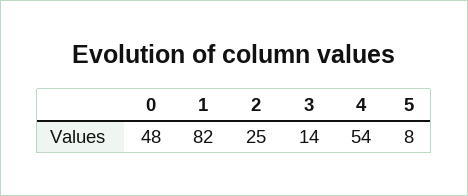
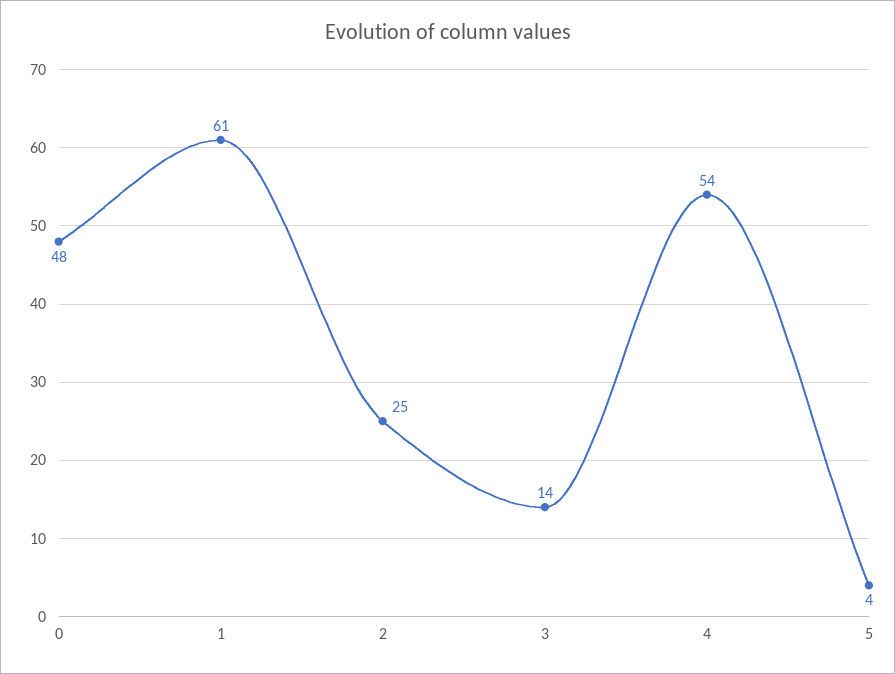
  {
    "0": 48,
-   "1": 82,
+   "1": 61,
    "2": 25,
    "3": 14,
    "4": 54,
-   "5": 8
+   "5": 4
  }

